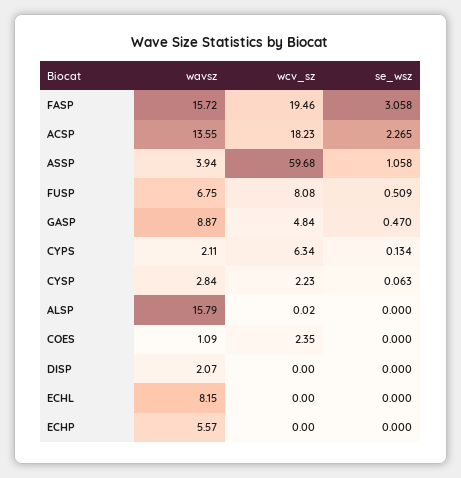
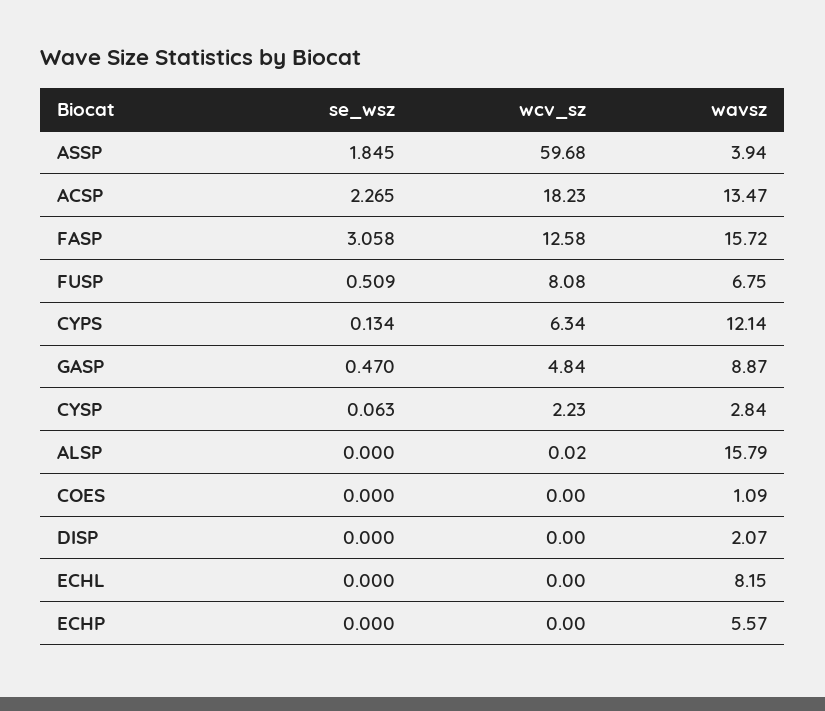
  {
    "wavsz": {
      "FASP": 15.72,
-     "ACSP": 13.55,
+     "ACSP": 13.47,
      "ASSP": 3.94,
      "FUSP": 6.75,
      "GASP": 8.87,
-     "CYPS": 2.11,
+     "CYPS": 12.14,
      "CYSP": 2.84,
      "ALSP": 15.79,
      "COES": 1.09,
      "DISP": 2.07,
      "ECHL": 8.15,
      "ECHP": 5.57
    },
    "wcv_sz": {
-     "FASP": 19.46,
+     "FASP": 12.58,
      "ACSP": 18.23,
      "ASSP": 59.68,
      "FUSP": 8.08,
      "GASP": 4.84,
      "CYPS": 6.34,
      "CYSP": 2.23,
      "ALSP": 0.02,
-     "COES": 2.35,
+     "COES": 0,
      "DISP": 0,
      "ECHL": 0,
      "ECHP": 0
    },
    "se_wsz": {
      "FASP": 3.058,
      "ACSP": 2.265,
-     "ASSP": 1.058,
+     "ASSP": 1.845,
      "FUSP": 0.509,
      "GASP": 0.47,
      "CYPS": 0.134,
      "CYSP": 0.063,
      "ALSP": 0,
      "COES": 0,
      "DISP": 0,
      "ECHL": 0,
      "ECHP": 0
    }
  }

